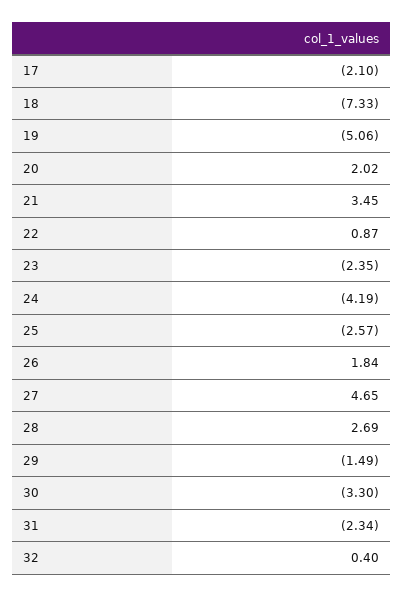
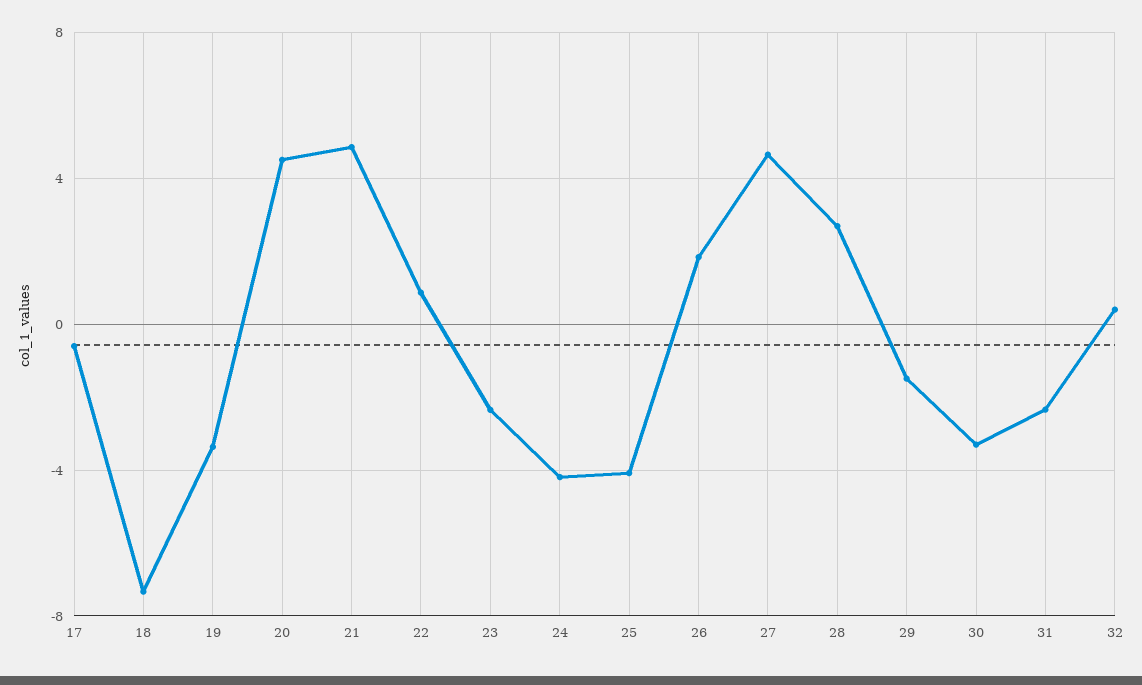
  {
-   "17": -2.1,
+   "17": -0.5,
    "18": -7.33,
-   "19": -5.06,
+   "19": -3.5,
-   "20": 2.02,
+   "20": 4.5,
-   "21": 3.45,
+   "21": 5,
    "22": 0.87,
    "23": -2.35,
    "24": -4.19,
-   "25": -2.57,
+   "25": -4,
    "26": 1.84,
    "27": 4.65,
    "28": 2.69,
    "29": -1.49,
    "30": -3.3,
    "31": -2.34,
    "32": 0.4
  }

